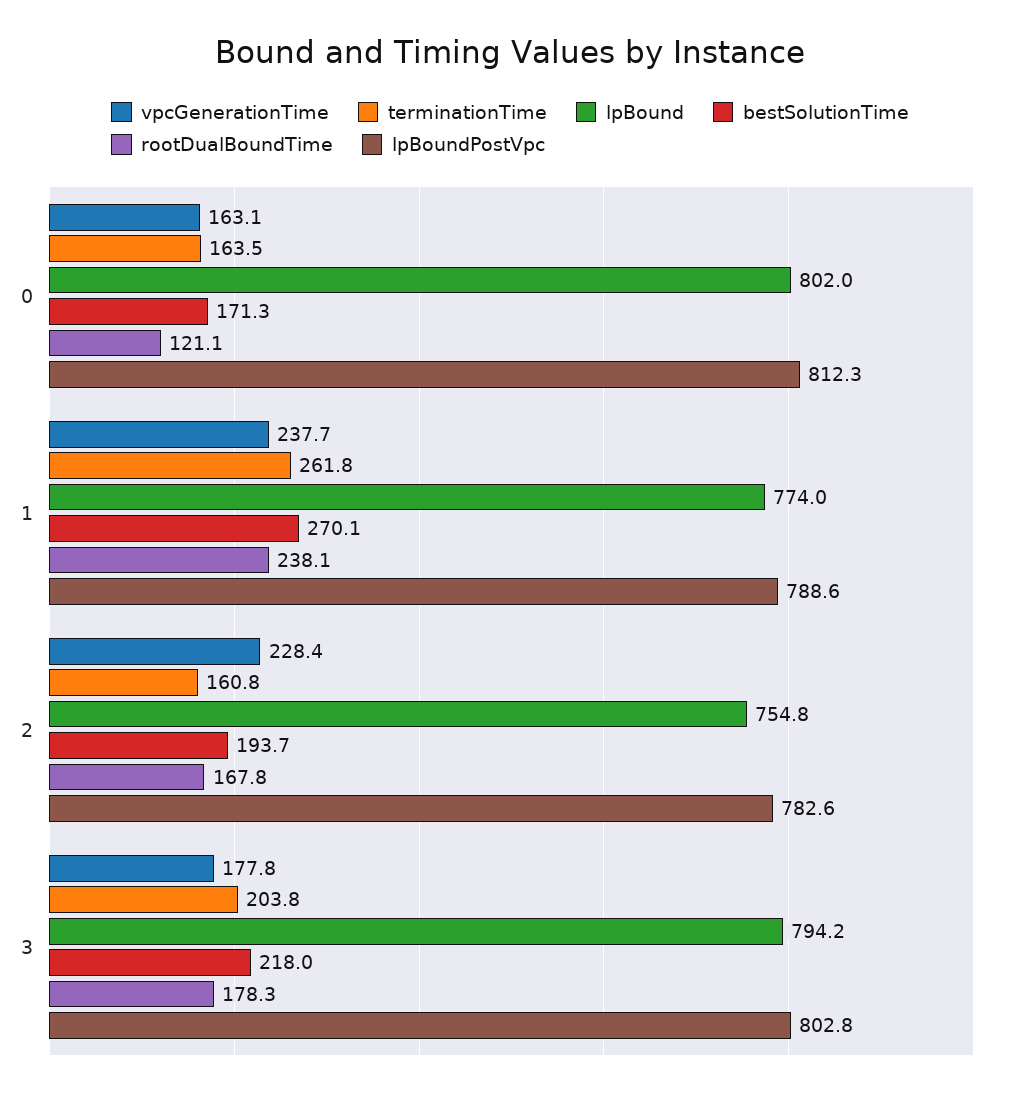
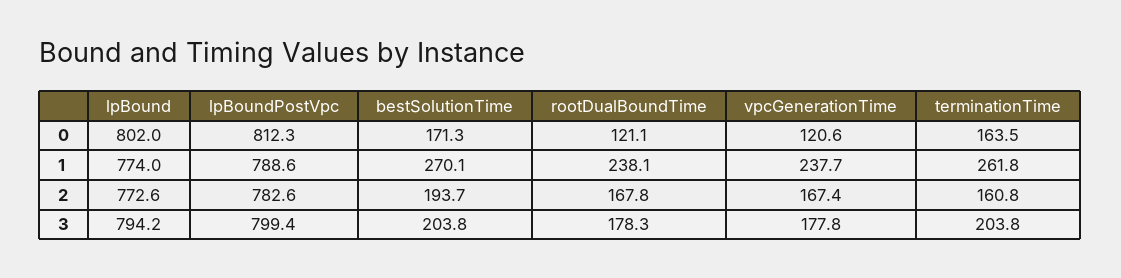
  {
    "vpcGenerationTime": {
-     "0": 163.1,
+     "0": 120.6,
      "1": 237.7,
-     "2": 228.4,
+     "2": 167.4,
      "3": 177.8
    },
    "terminationTime": {
      "0": 163.5,
      "1": 261.8,
      "2": 160.8,
      "3": 203.8
    },
    "lpBound": {
      "0": 802,
      "1": 774,
-     "2": 754.8,
+     "2": 772.6,
      "3": 794.2
    },
    "bestSolutionTime": {
      "0": 171.3,
      "1": 270.1,
      "2": 193.7,
-     "3": 218
+     "3": 203.8
    },
    "rootDualBoundTime": {
      "0": 121.1,
      "1": 238.1,
      "2": 167.8,
      "3": 178.3
    },
    "lpBoundPostVpc": {
      "0": 812.3,
      "1": 788.6,
      "2": 782.6,
-     "3": 802.8
+     "3": 799.4
    }
  }

